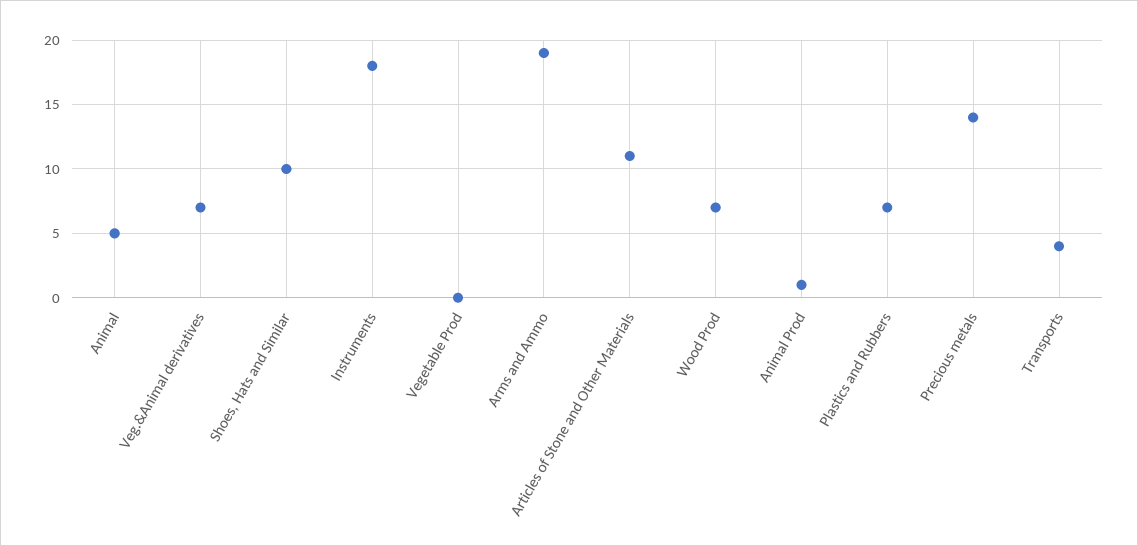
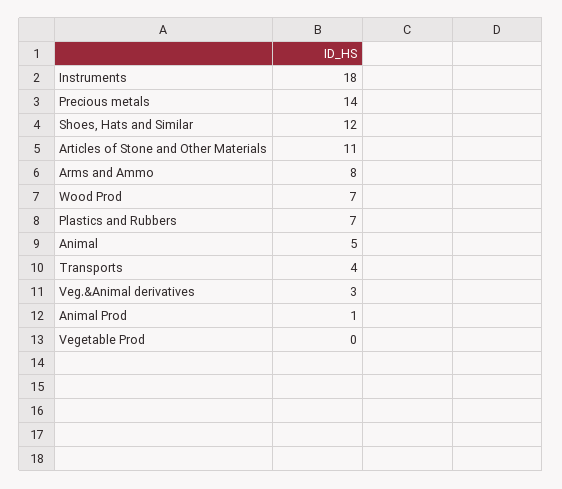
  {
    "Animal": 5,
-   "Veg.&Animal derivatives": 7,
+   "Veg.&Animal derivatives": 3,
-   "Shoes, Hats and Similar": 10,
+   "Shoes, Hats and Similar": 12,
    "Instruments": 18,
    "Vegetable Prod": 0,
-   "Arms and Ammo": 19,
+   "Arms and Ammo": 8,
    "Articles of Stone and Other Materials": 11,
    "Wood Prod": 7,
    "Animal Prod": 1,
    "Plastics and Rubbers": 7,
    "Precious metals": 14,
    "Transports": 4
  }

